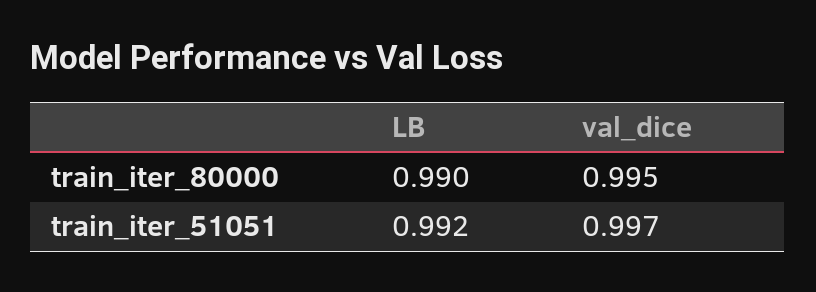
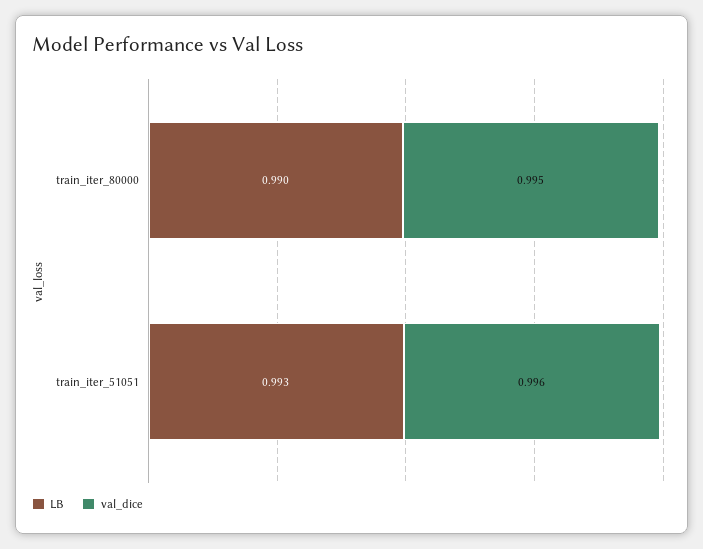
  {
    "LB": {
      "train_iter_80000": 0.99,
-     "train_iter_51051": 0.992
+     "train_iter_51051": 0.993
    },
    "val_dice": {
      "train_iter_80000": 0.995,
-     "train_iter_51051": 0.997
+     "train_iter_51051": 0.996
    }
  }

